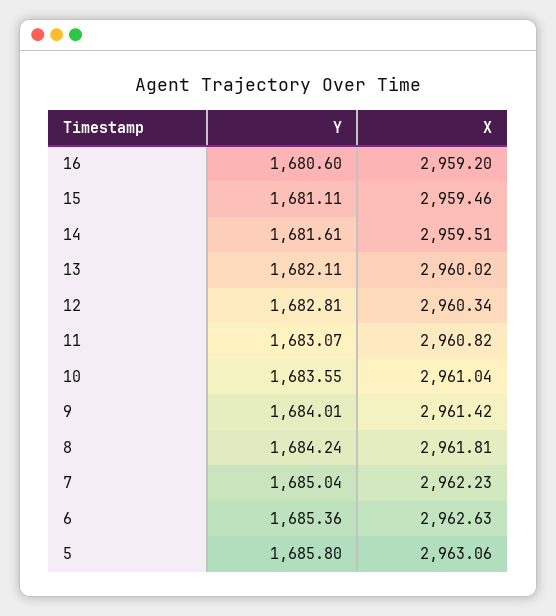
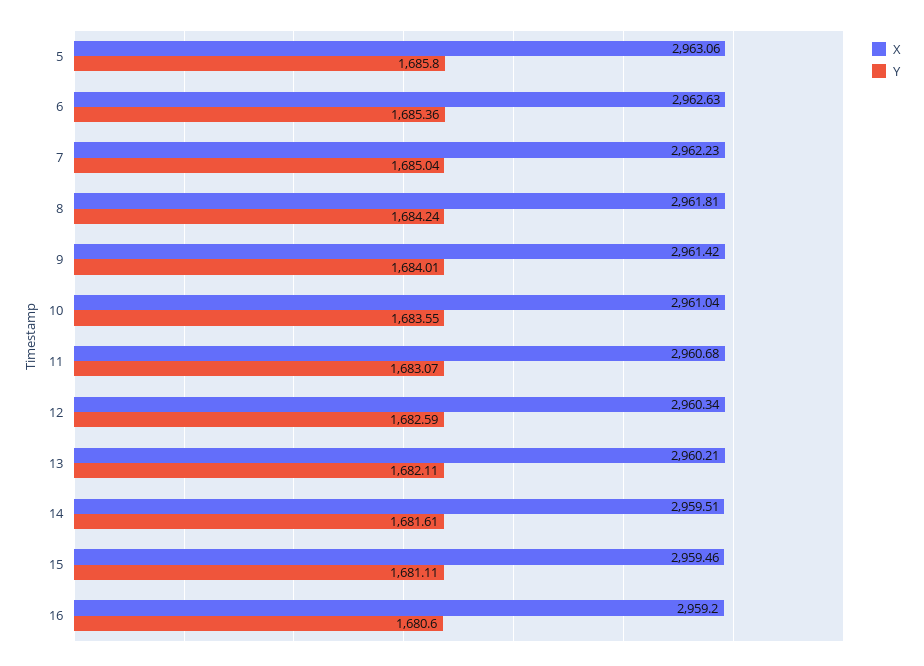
  {
    "Y": {
      "16": 1680.6,
      "15": 1681.11,
      "14": 1681.61,
      "13": 1682.11,
-     "12": 1682.81,
+     "12": 1682.59,
      "11": 1683.07,
      "10": 1683.55,
      "9": 1684.01,
      "8": 1684.24,
      "7": 1685.04,
      "6": 1685.36,
      "5": 1685.8
    },
    "X": {
      "16": 2959.2,
      "15": 2959.46,
      "14": 2959.51,
-     "13": 2960.02,
+     "13": 2960.21,
      "12": 2960.34,
-     "11": 2960.82,
+     "11": 2960.68,
      "10": 2961.04,
      "9": 2961.42,
      "8": 2961.81,
      "7": 2962.23,
      "6": 2962.63,
      "5": 2963.06
    }
  }

